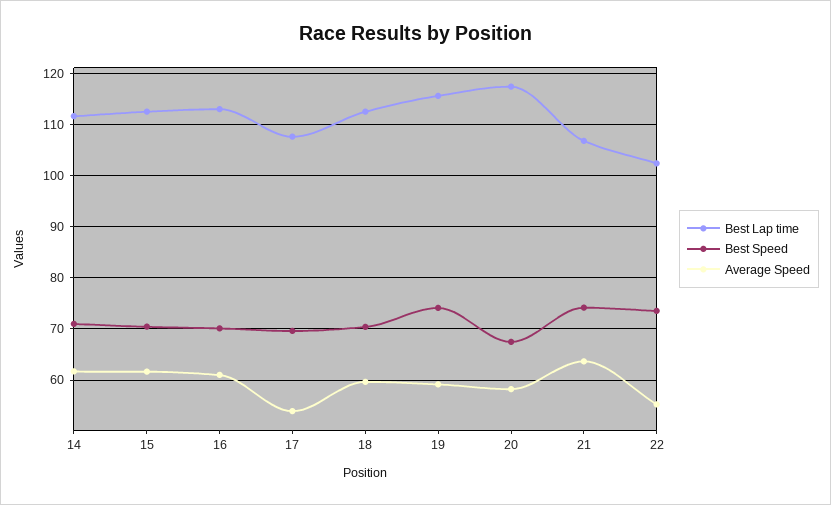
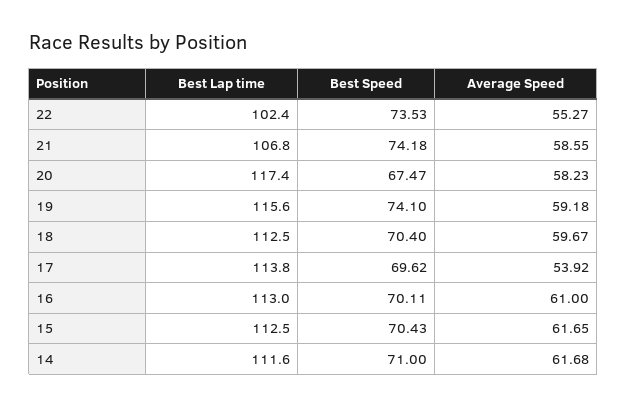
  {
    "Best Lap time": {
      "14": 111.6,
      "15": 112.5,
      "16": 113,
-     "17": 108,
+     "17": 113.8,
      "18": 112.5,
      "19": 115.6,
      "20": 117.4,
      "21": 106.8,
      "22": 102.4
    },
    "Best Speed": {
      "14": 71,
      "15": 70.43,
      "16": 70.11,
      "17": 69.62,
      "18": 70.4,
      "19": 74.1,
      "20": 67.47,
      "21": 74.18,
      "22": 73.53
    },
    "Average Speed": {
      "14": 61.68,
      "15": 61.65,
      "16": 61,
      "17": 53.92,
      "18": 59.67,
      "19": 59.18,
      "20": 58.23,
-     "21": 64,
+     "21": 58.55,
      "22": 55.27
    }
  }

